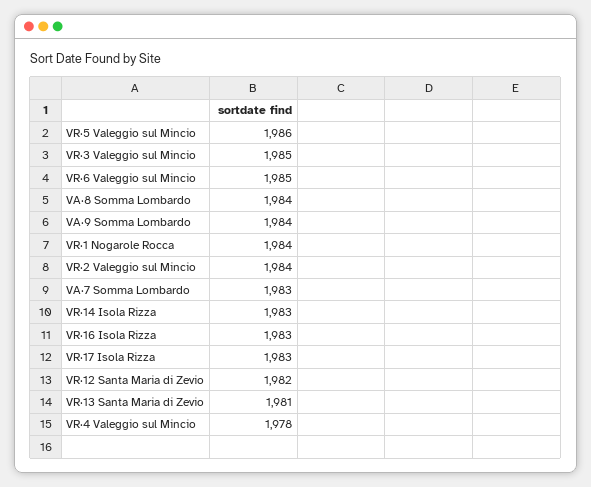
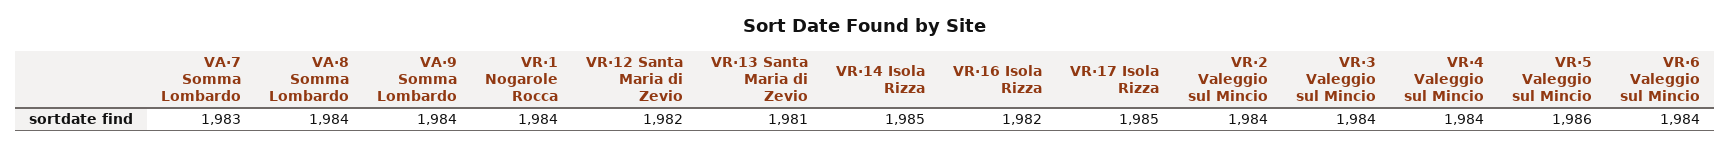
  {
    "VR·5 Valeggio sul Mincio": 1986,
-   "VR·3 Valeggio sul Mincio": 1985,
+   "VR·3 Valeggio sul Mincio": 1984,
-   "VR·6 Valeggio sul Mincio": 1985,
+   "VR·6 Valeggio sul Mincio": 1984,
    "VA·8 Somma Lombardo": 1984,
    "VA·9 Somma Lombardo": 1984,
    "VR·1 Nogarole Rocca": 1984,
    "VR·2 Valeggio sul Mincio": 1984,
    "VA·7 Somma Lombardo": 1983,
-   "VR·14 Isola Rizza": 1983,
+   "VR·14 Isola Rizza": 1985,
-   "VR·16 Isola Rizza": 1983,
+   "VR·16 Isola Rizza": 1982,
-   "VR·17 Isola Rizza": 1983,
+   "VR·17 Isola Rizza": 1985,
    "VR·12 Santa Maria di Zevio": 1982,
    "VR·13 Santa Maria di Zevio": 1981,
-   "VR·4 Valeggio sul Mincio": 1978
+   "VR·4 Valeggio sul Mincio": 1984
  }

